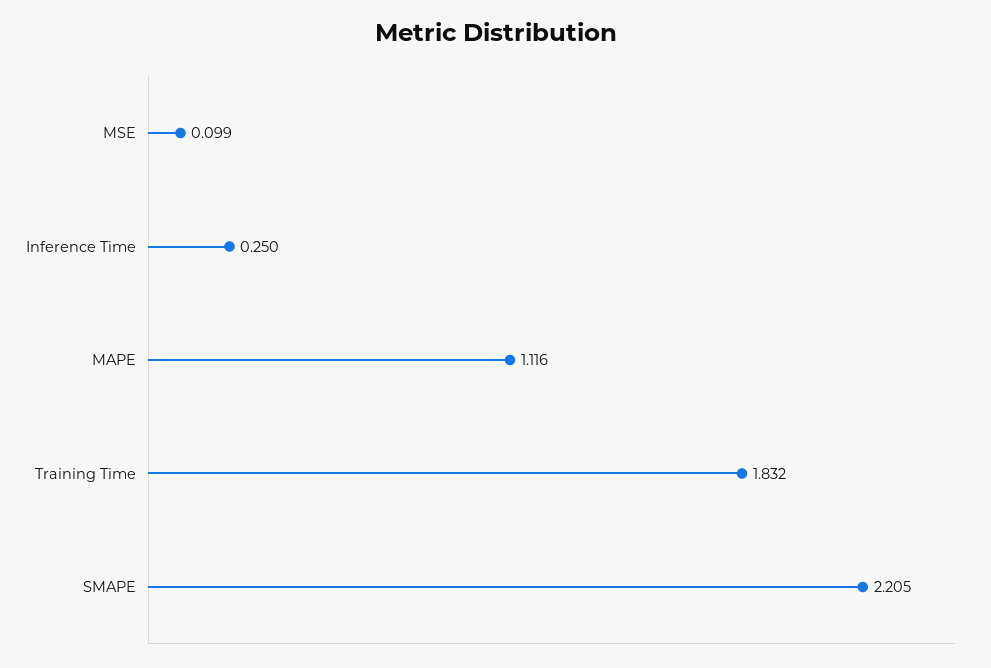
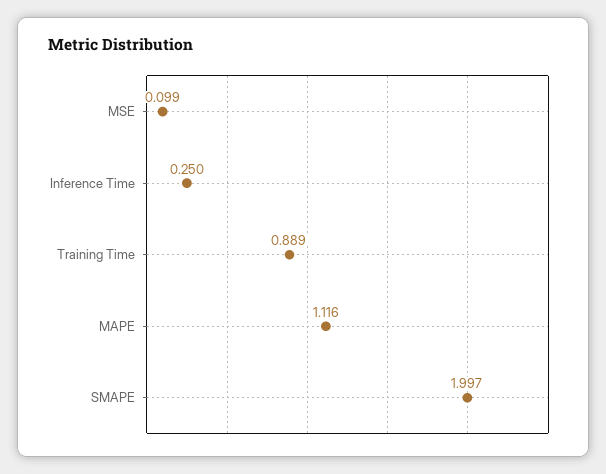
  {
    "MSE": 0.099,
    "Inference Time": 0.25,
    "MAPE": 1.116,
-   "Training Time": 1.832,
+   "Training Time": 0.889,
-   "SMAPE": 2.205
+   "SMAPE": 1.997
  }

